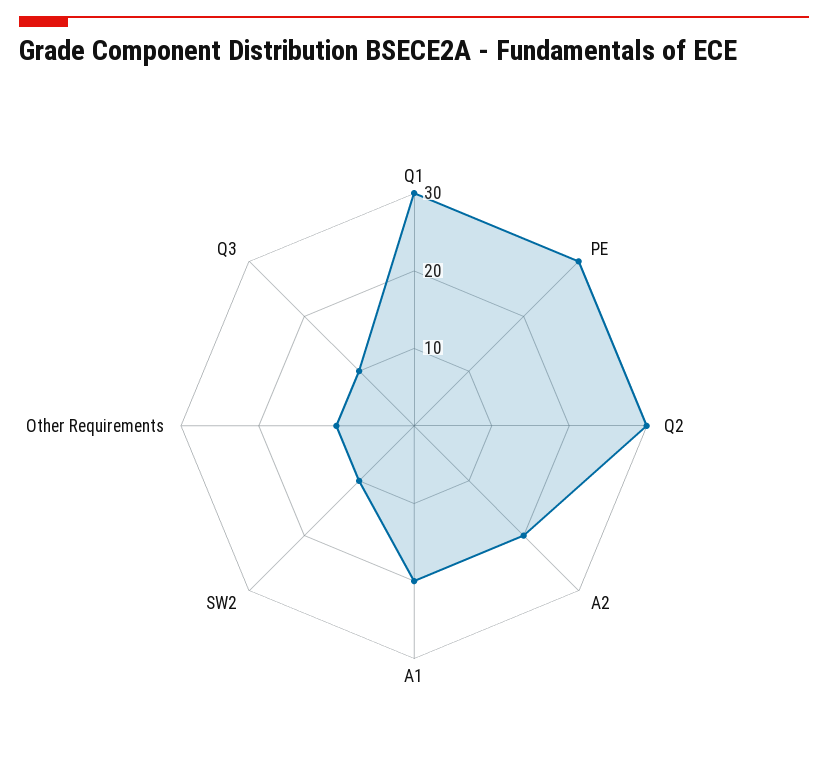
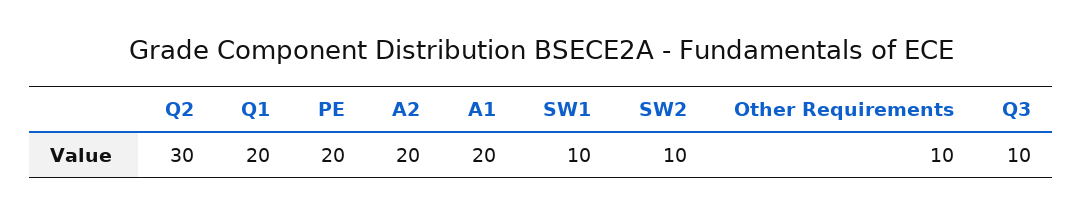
  {
-   "Q1": 30,
+   "Q1": 20,
-   "PE": 30,
+   "PE": 20,
    "Q2": 30,
    "A2": 20,
    "A1": 20,
    "SW2": 10,
    "Other Requirements": 10,
-   "Q3": 10
+   "Q3": 10,
+   "SW1": 10
  }

